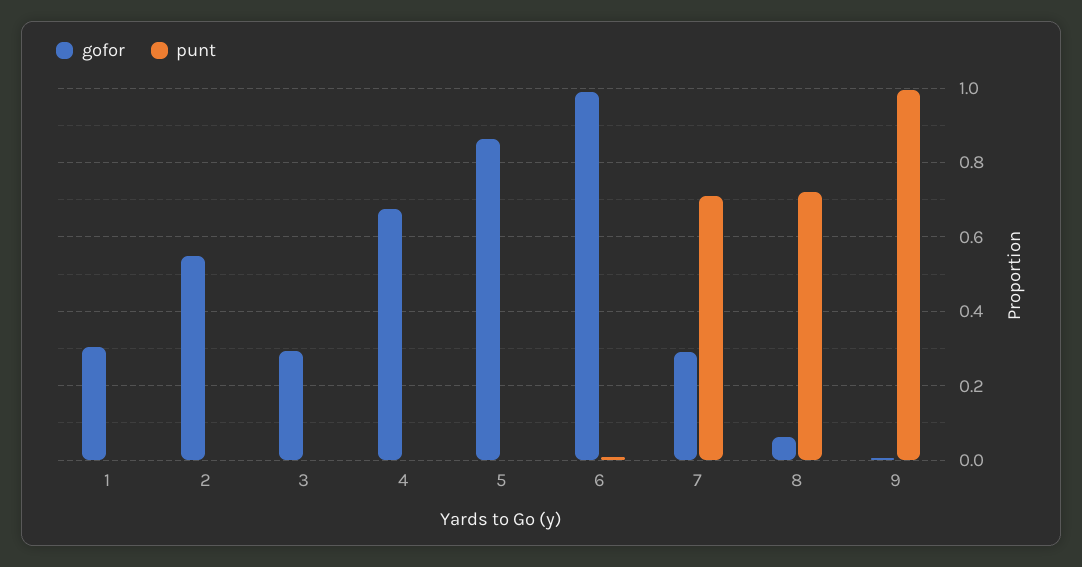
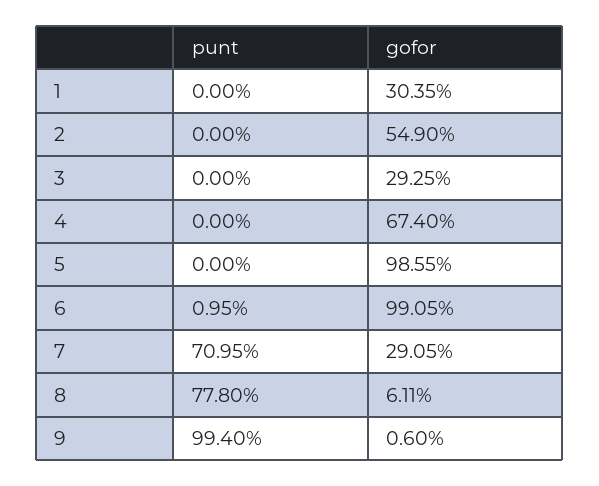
  {
    "gofor": {
      "1": 0.3035,
      "2": 0.549,
      "3": 0.2925,
      "4": 0.674,
-     "5": 0.86,
+     "5": 0.9855,
      "6": 0.9905,
      "7": 0.2905,
      "8": 0.0611,
      "9": 0.006
    },
    "punt": {
      "1": 0,
      "2": 0,
      "3": 0,
      "4": 0,
      "5": 0,
      "6": 0.0095,
      "7": 0.7095,
-     "8": 0.72,
+     "8": 0.778,
      "9": 0.994
    }
  }

